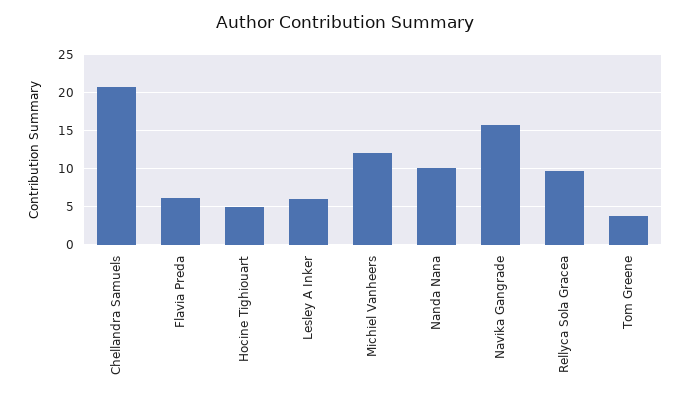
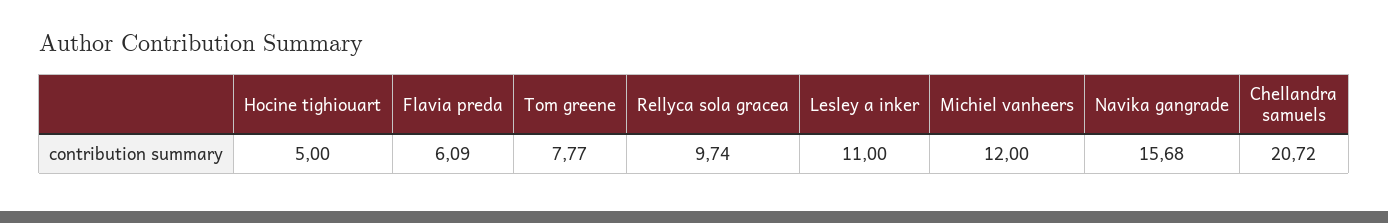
  {
    "Chellandra Samuels": 20.72,
    "Flavia Preda": 6.09,
    "Hocine Tighiouart": 5,
-   "Lesley A Inker": 6,
+   "Lesley A Inker": 11,
    "Michiel Vanheers": 12,
-   "Nanda Nana": 10,
    "Navika Gangrade": 15.68,
    "Rellyca Sola Gracea": 9.74,
-   "Tom Greene": 4
+   "Tom Greene": 7.77
  }

